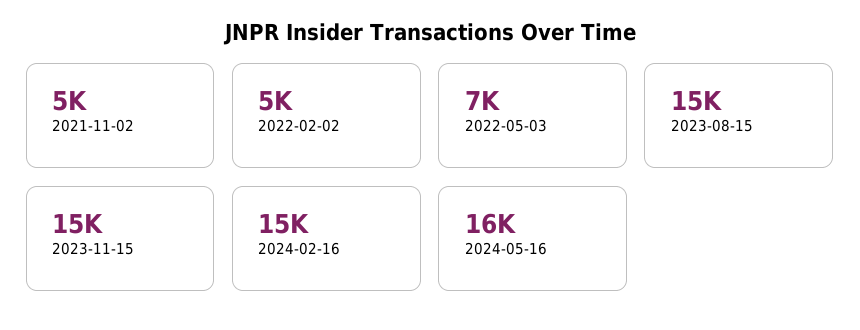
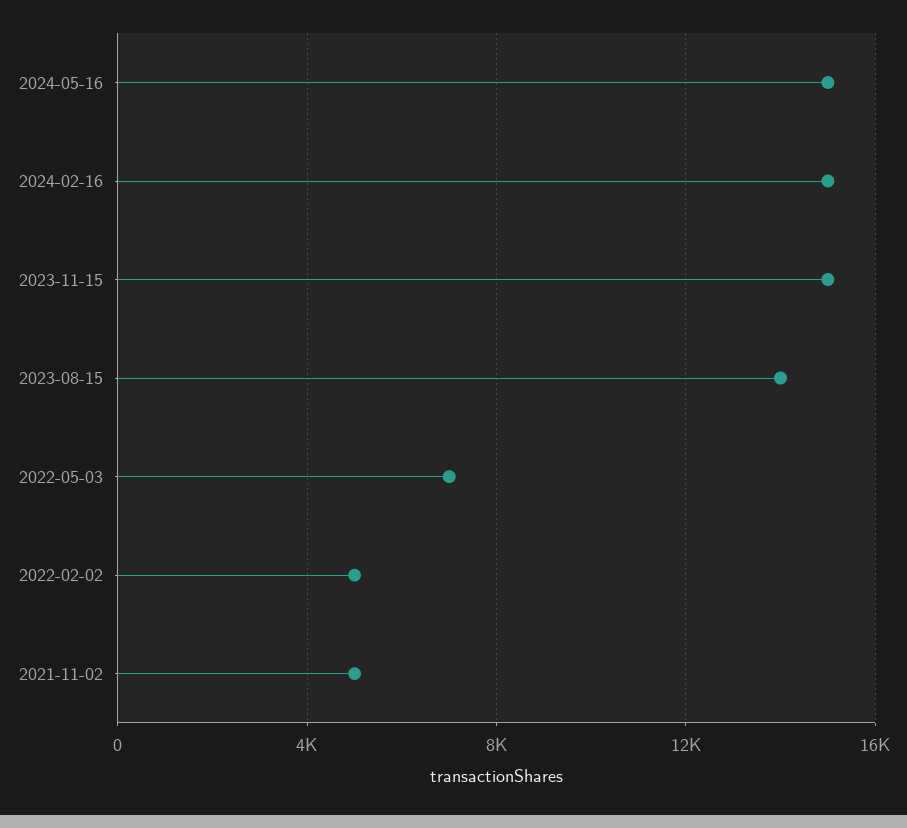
  {
    "2021-11-02": 5000,
    "2022-02-02": 5000,
    "2022-05-03": 7000,
-   "2023-08-15": 15000,
+   "2023-08-15": 14000,
    "2023-11-15": 15000,
    "2024-02-16": 15000,
-   "2024-05-16": 16000
+   "2024-05-16": 15000
  }

